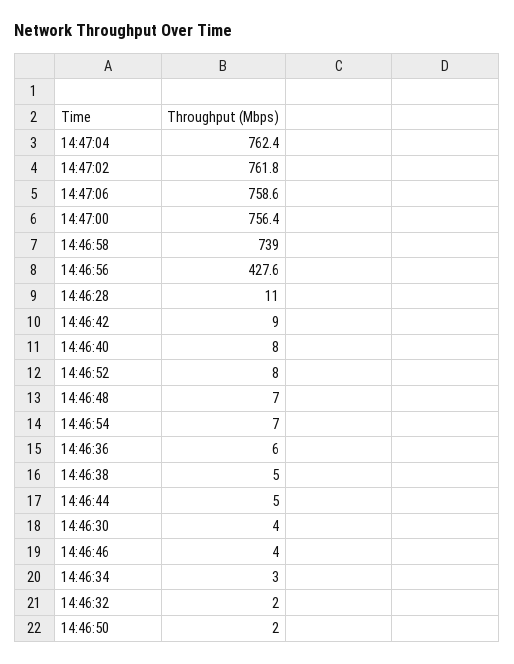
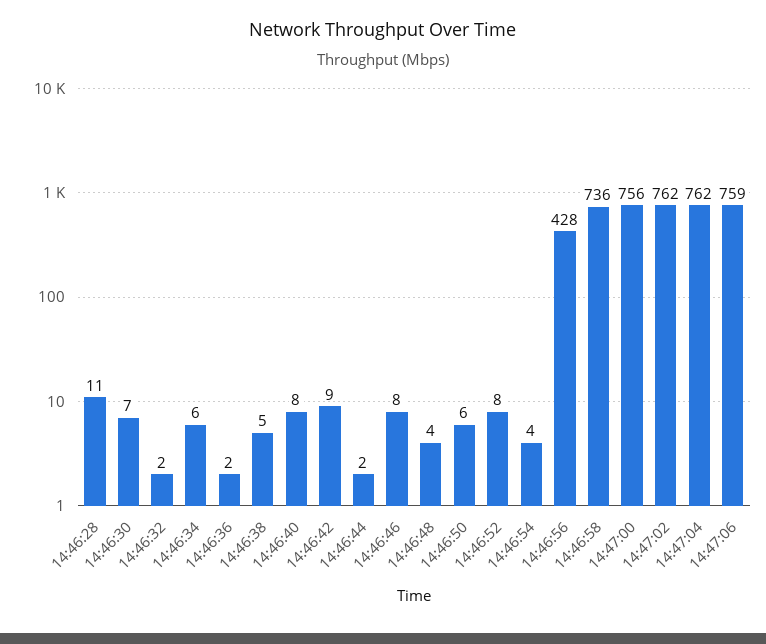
  {
    "14:47:04": 762.4,
    "14:47:02": 761.8,
    "14:47:06": 758.6,
    "14:47:00": 756.4,
-   "14:46:58": 739,
+   "14:46:58": 736,
    "14:46:56": 427.6,
    "14:46:28": 11,
    "14:46:42": 9,
    "14:46:40": 8,
    "14:46:52": 8,
-   "14:46:48": 7,
+   "14:46:48": 4,
-   "14:46:54": 7,
+   "14:46:54": 4,
-   "14:46:36": 6,
+   "14:46:36": 2,
    "14:46:38": 5,
-   "14:46:44": 5,
+   "14:46:44": 2,
-   "14:46:30": 4,
+   "14:46:30": 7,
-   "14:46:46": 4,
+   "14:46:46": 8,
-   "14:46:34": 3,
+   "14:46:34": 6,
    "14:46:32": 2,
-   "14:46:50": 2
+   "14:46:50": 6
  }

